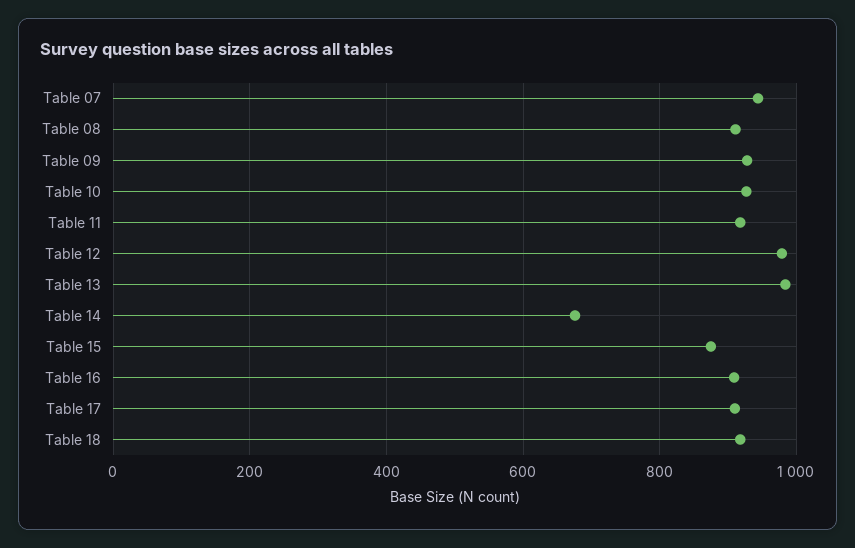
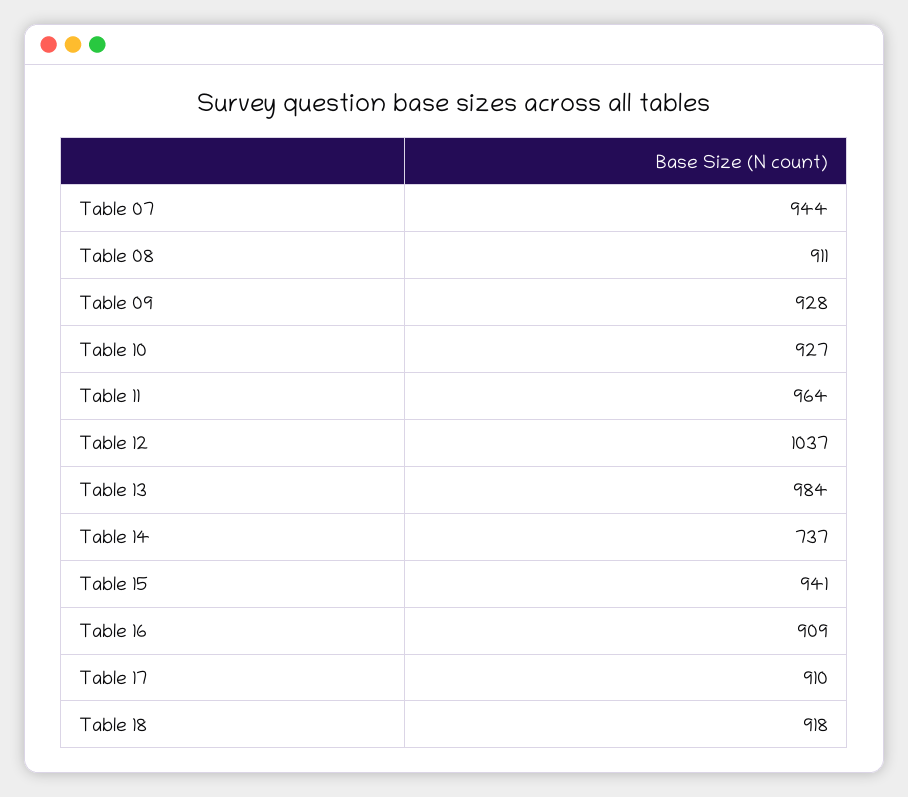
  {
    "Table 07": 944,
    "Table 08": 911,
    "Table 09": 928,
    "Table 10": 927,
-   "Table 11": 920,
+   "Table 11": 964,
-   "Table 12": 980,
+   "Table 12": 1037,
    "Table 13": 984,
-   "Table 14": 680,
+   "Table 14": 737,
-   "Table 15": 880,
+   "Table 15": 941,
    "Table 16": 909,
    "Table 17": 910,
    "Table 18": 918
  }

